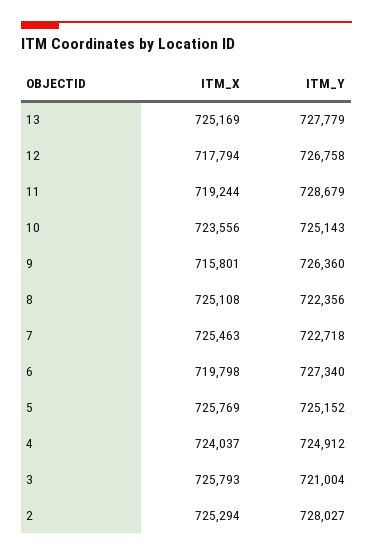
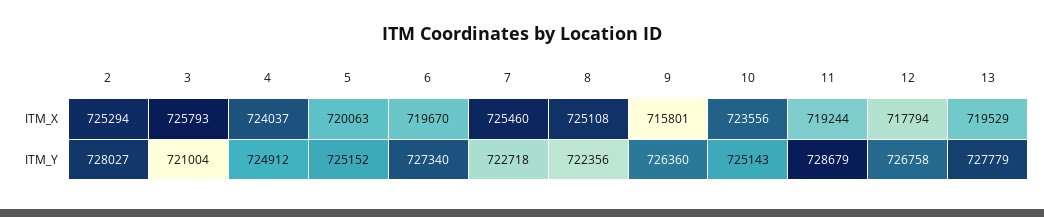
  {
    "ITM_X": {
-     "13": 725169,
+     "13": 719529,
      "12": 717794,
      "11": 719244,
      "10": 723556,
      "9": 715801,
      "8": 725108,
-     "7": 725463,
+     "7": 725460,
-     "6": 719798,
+     "6": 719670,
-     "5": 725769,
+     "5": 720063,
      "4": 724037,
      "3": 725793,
      "2": 725294
    },
    "ITM_Y": {
      "13": 727779,
      "12": 726758,
      "11": 728679,
      "10": 725143,
      "9": 726360,
      "8": 722356,
      "7": 722718,
      "6": 727340,
      "5": 725152,
      "4": 724912,
      "3": 721004,
      "2": 728027
    }
  }

